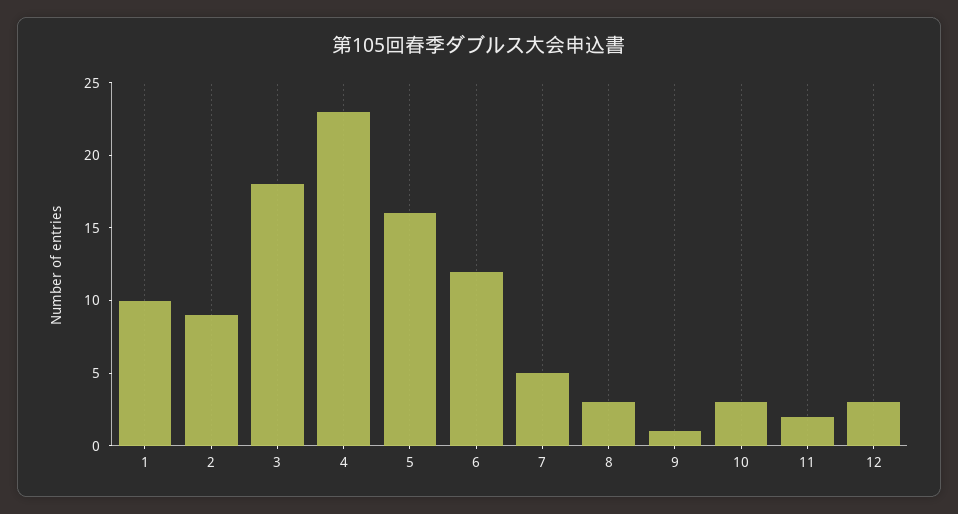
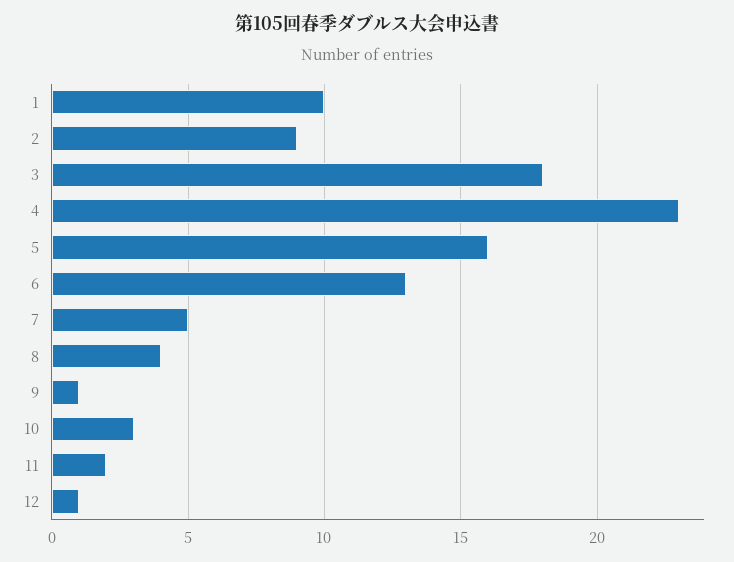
  {
    "1": 10,
    "2": 9,
    "3": 18,
    "4": 23,
    "5": 16,
-   "6": 12,
+   "6": 13,
    "7": 5,
-   "8": 3,
+   "8": 4,
    "9": 1,
    "10": 3,
    "11": 2,
-   "12": 3
+   "12": 1
  }

